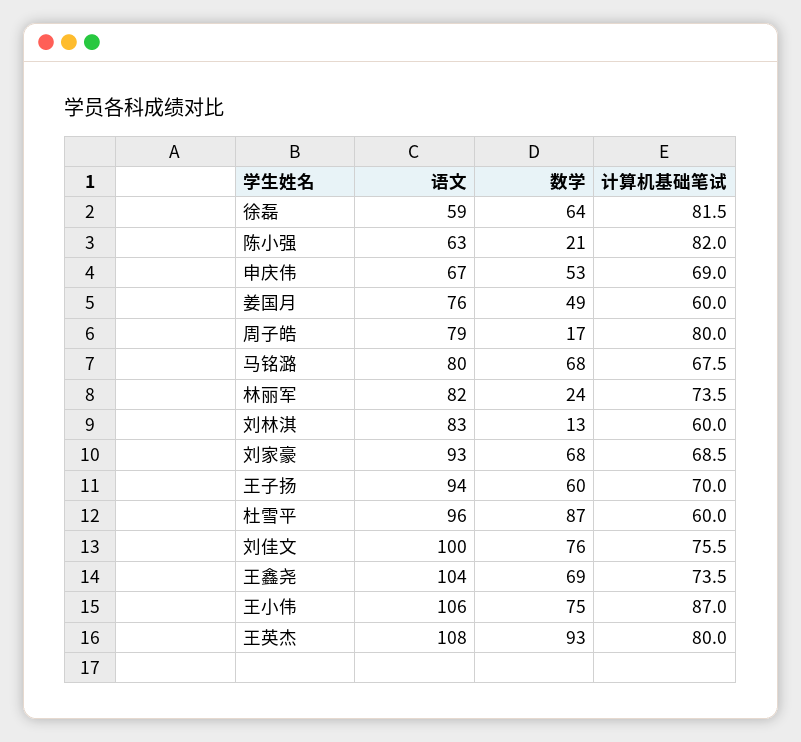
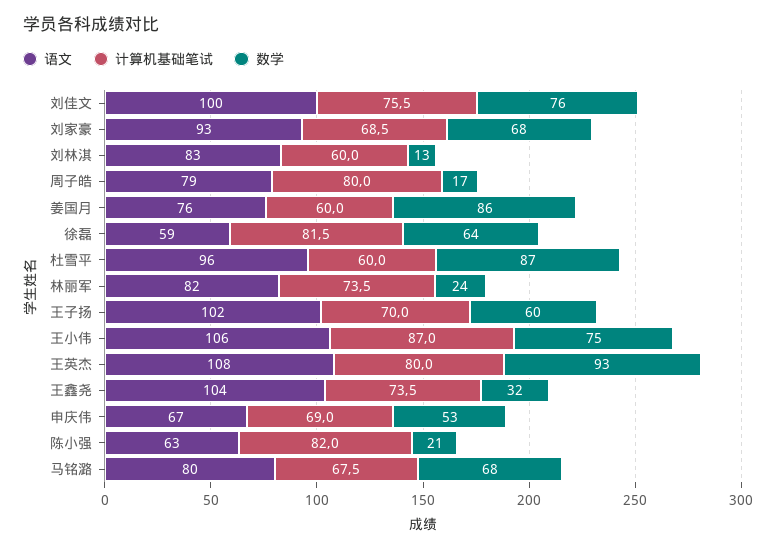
  {
    "语文": {
      "徐磊": 59,
      "陈小强": 63,
      "申庆伟": 67,
      "姜国月": 76,
      "周子皓": 79,
      "马铭潞": 80,
      "林丽军": 82,
      "刘林淇": 83,
      "刘家豪": 93,
-     "王子扬": 94,
+     "王子扬": 102,
      "杜雪平": 96,
      "刘佳文": 100,
      "王鑫尧": 104,
      "王小伟": 106,
      "王英杰": 108
    },
    "数学": {
      "徐磊": 64,
      "陈小强": 21,
      "申庆伟": 53,
-     "姜国月": 49,
+     "姜国月": 86,
      "周子皓": 17,
      "马铭潞": 68,
      "林丽军": 24,
      "刘林淇": 13,
      "刘家豪": 68,
      "王子扬": 60,
      "杜雪平": 87,
      "刘佳文": 76,
-     "王鑫尧": 69,
+     "王鑫尧": 32,
      "王小伟": 75,
      "王英杰": 93
    },
    "计算机基础笔试": {
      "徐磊": 81.5,
      "陈小强": 82,
      "申庆伟": 69,
      "姜国月": 60,
      "周子皓": 80,
      "马铭潞": 67.5,
      "林丽军": 73.5,
      "刘林淇": 60,
      "刘家豪": 68.5,
      "王子扬": 70,
      "杜雪平": 60,
      "刘佳文": 75.5,
      "王鑫尧": 73.5,
      "王小伟": 87,
      "王英杰": 80
    }
  }

